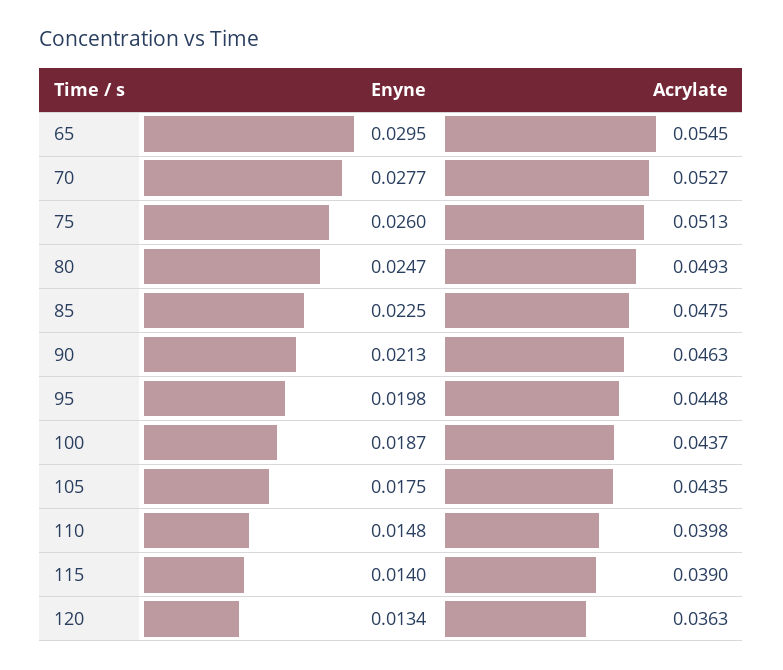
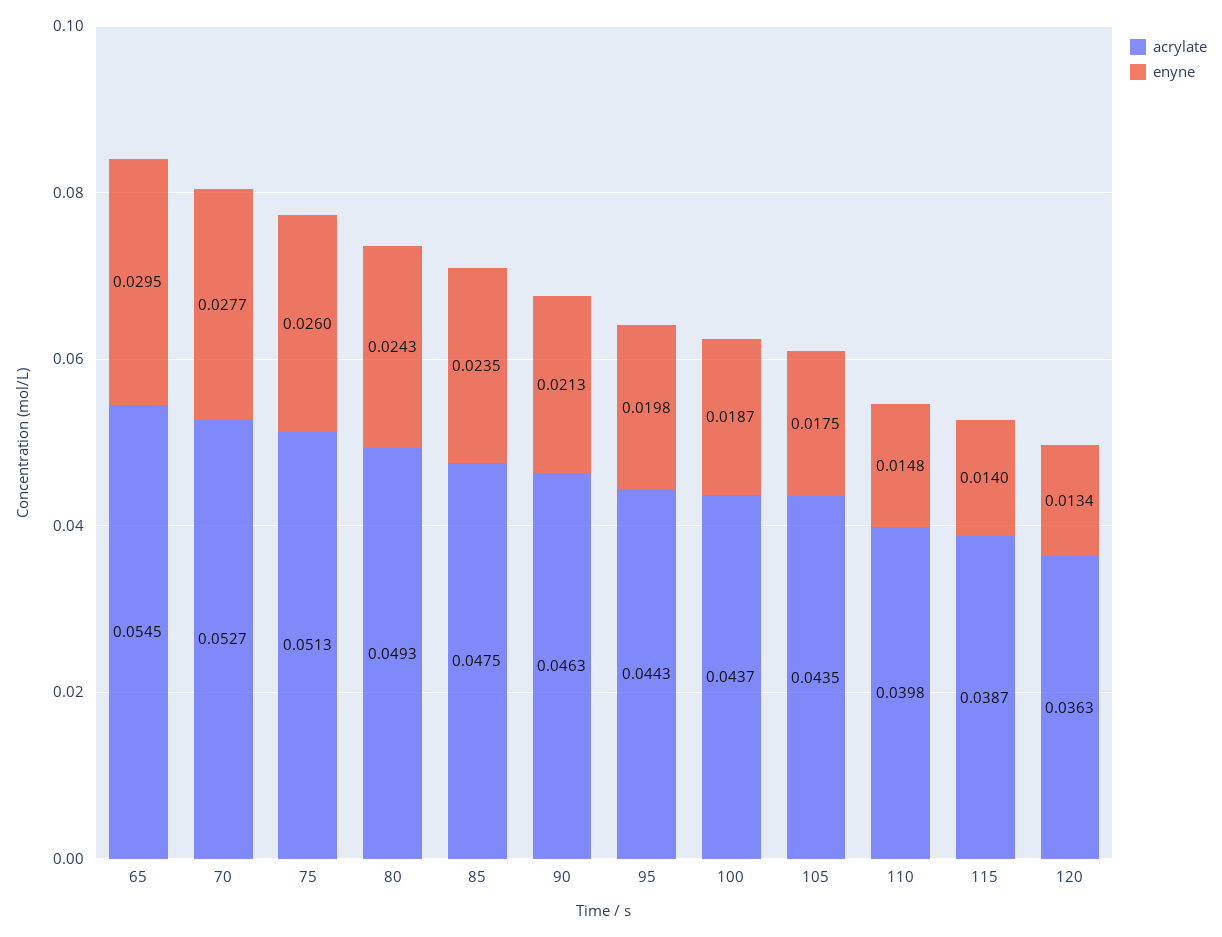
  {
    "Enyne": {
      "65": 0.0295,
      "70": 0.0277,
      "75": 0.026,
-     "80": 0.0247,
+     "80": 0.0243,
-     "85": 0.0225,
+     "85": 0.0235,
      "90": 0.0213,
      "95": 0.0198,
      "100": 0.0187,
      "105": 0.0175,
      "110": 0.0148,
      "115": 0.014,
      "120": 0.0134
    },
    "Acrylate": {
      "65": 0.0545,
      "70": 0.0527,
      "75": 0.0513,
      "80": 0.0493,
      "85": 0.0475,
      "90": 0.0463,
-     "95": 0.0448,
+     "95": 0.0443,
      "100": 0.0437,
      "105": 0.0435,
      "110": 0.0398,
-     "115": 0.039,
+     "115": 0.0387,
      "120": 0.0363
    }
  }

